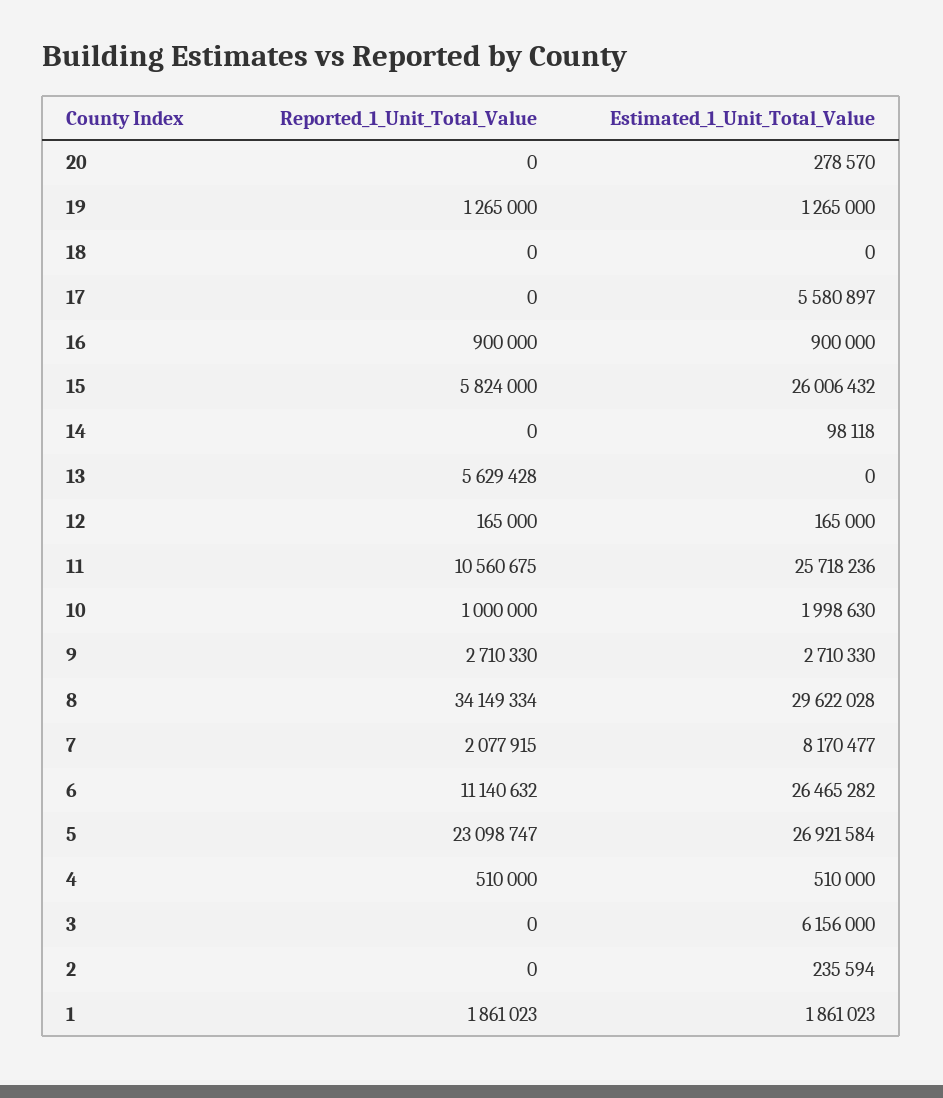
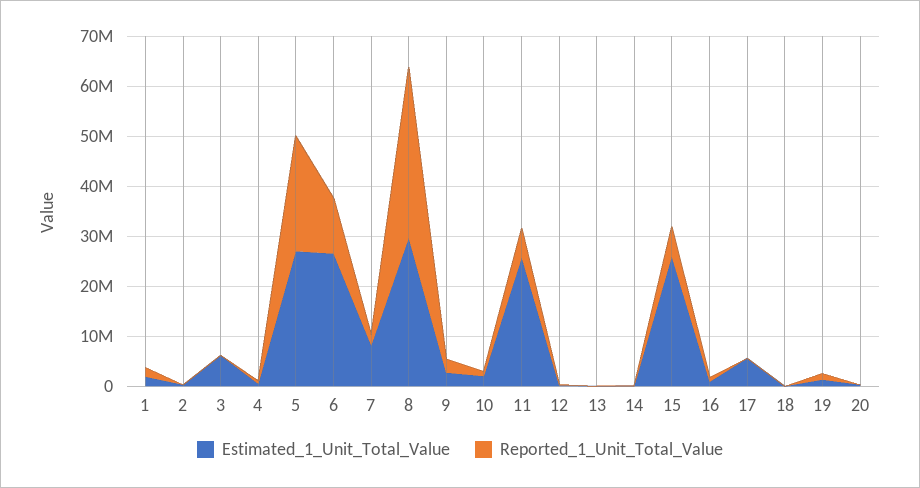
  {
    "Reported_1_Unit_Total_Value": {
      "20": 0,
      "19": 1265000,
      "18": 0,
      "17": 0,
      "16": 900000,
      "15": 5824000,
      "14": 0,
-     "13": 5629428,
+     "13": 0,
      "12": 165000,
-     "11": 10560675,
+     "11": 6000000,
      "10": 1000000,
      "9": 2710330,
      "8": 34149334,
      "7": 2077915,
      "6": 11140632,
      "5": 23098747,
      "4": 510000,
      "3": 0,
      "2": 0,
      "1": 1861023
    },
    "Estimated_1_Unit_Total_Value": {
      "20": 278570,
      "19": 1265000,
      "18": 0,
      "17": 5580897,
      "16": 900000,
      "15": 26006432,
      "14": 98118,
      "13": 0,
      "12": 165000,
      "11": 25718236,
      "10": 1998630,
      "9": 2710330,
      "8": 29622028,
      "7": 8170477,
      "6": 26465282,
      "5": 26921584,
      "4": 510000,
      "3": 6156000,
      "2": 235594,
      "1": 1861023
    }
  }

